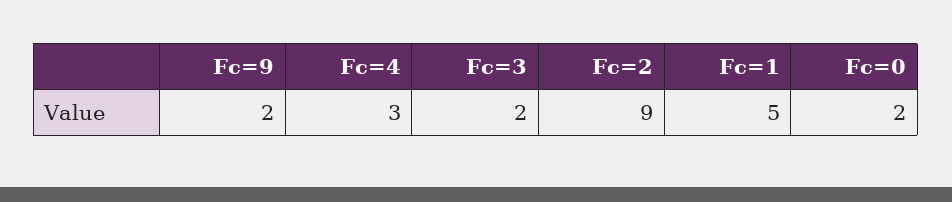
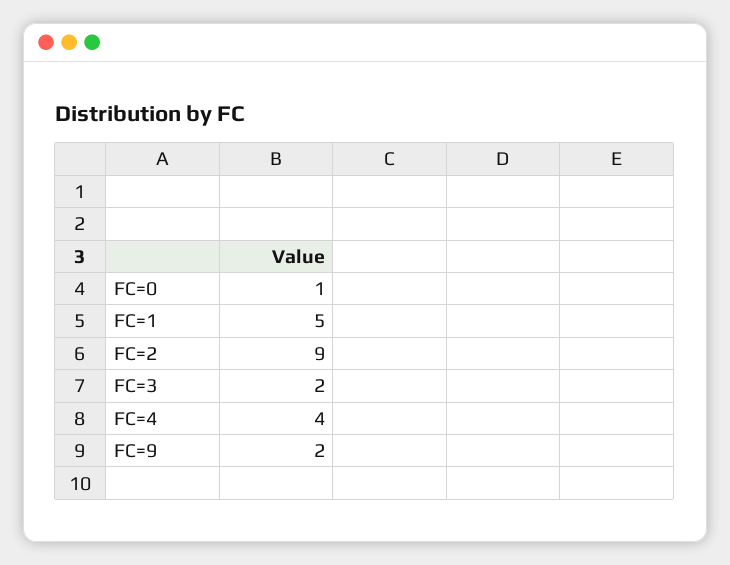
  {
    "Fc=9": 2,
-   "Fc=4": 3,
+   "Fc=4": 4,
    "Fc=3": 2,
    "Fc=2": 9,
    "Fc=1": 5,
-   "Fc=0": 2
+   "Fc=0": 1
  }

